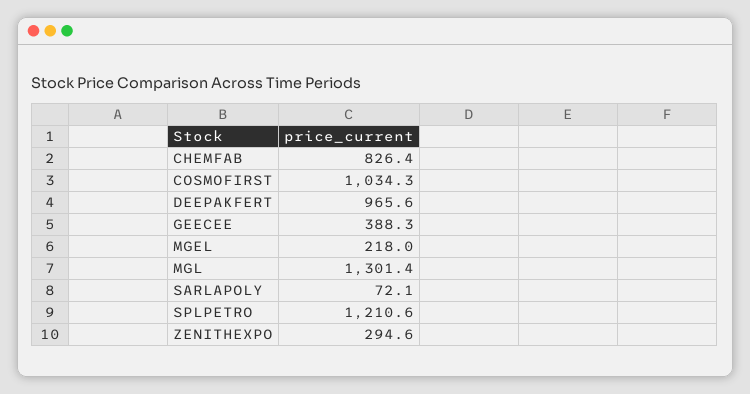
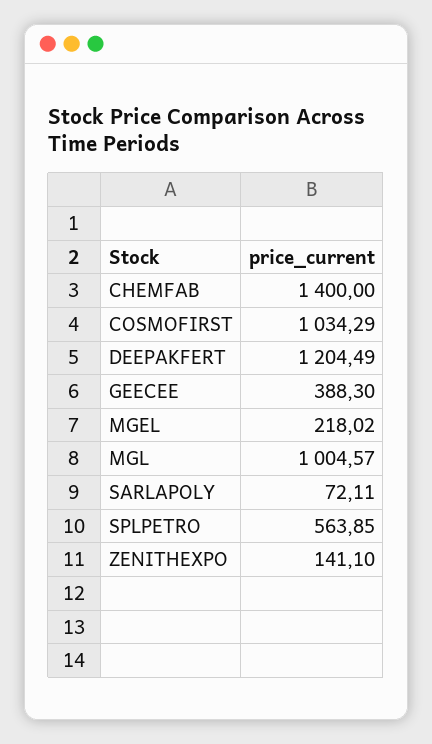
  {
-   "CHEMFAB": 826.4,
+   "CHEMFAB": 1400,
    "COSMOFIRST": 1034.29,
-   "DEEPAKFERT": 965.6,
+   "DEEPAKFERT": 1204.49,
    "GEECEE": 388.3,
    "MGEL": 218.02,
-   "MGL": 1301.4,
+   "MGL": 1004.57,
    "SARLAPOLY": 72.11,
-   "SPLPETRO": 1210.6,
+   "SPLPETRO": 563.85,
-   "ZENITHEXPO": 294.6
+   "ZENITHEXPO": 141.1
  }

